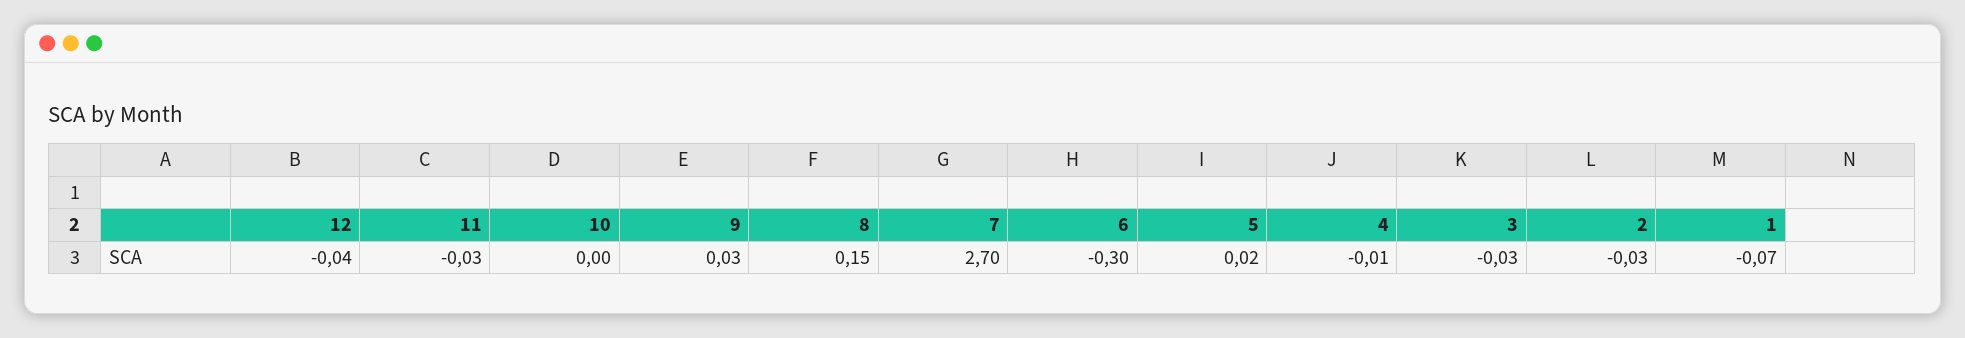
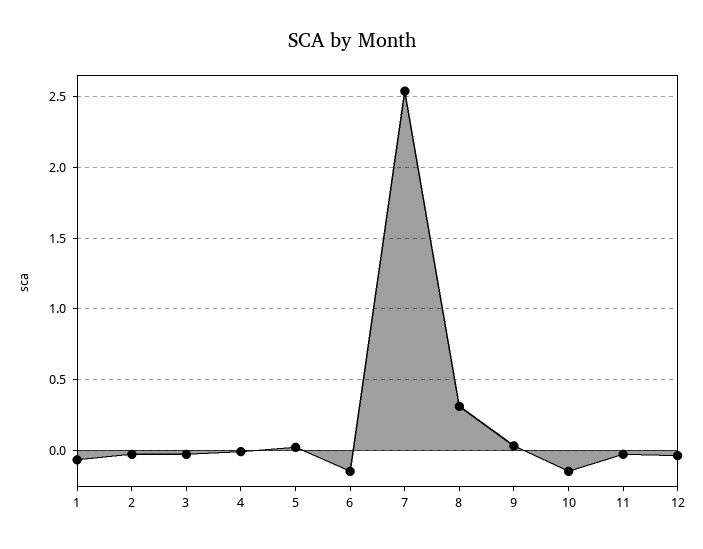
  {
    "12": -0.04,
    "11": -0.03,
-   "10": 0,
+   "10": -0.15,
    "9": 0.03,
-   "8": 0.15,
+   "8": 0.3,
-   "7": 2.7,
+   "7": 2.55,
-   "6": -0.3,
+   "6": -0.15,
    "5": 0.02,
    "4": -0.01,
    "3": -0.03,
    "2": -0.03,
    "1": -0.07
  }

